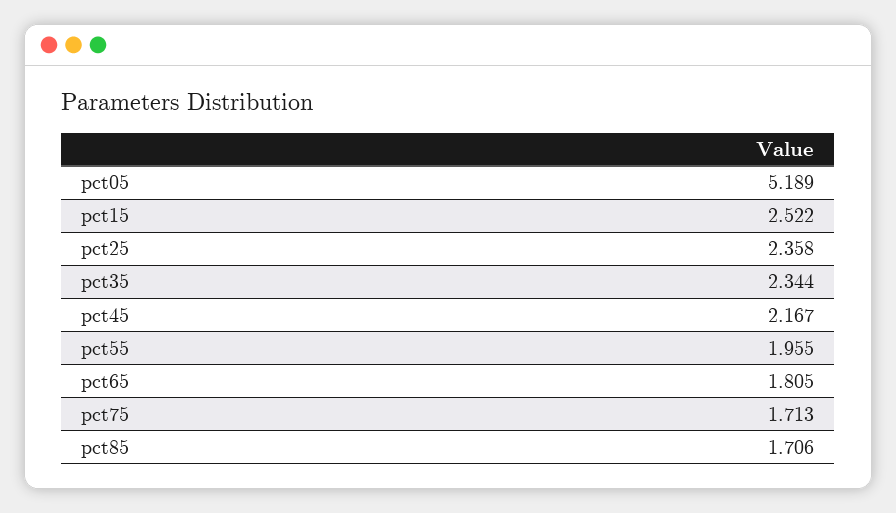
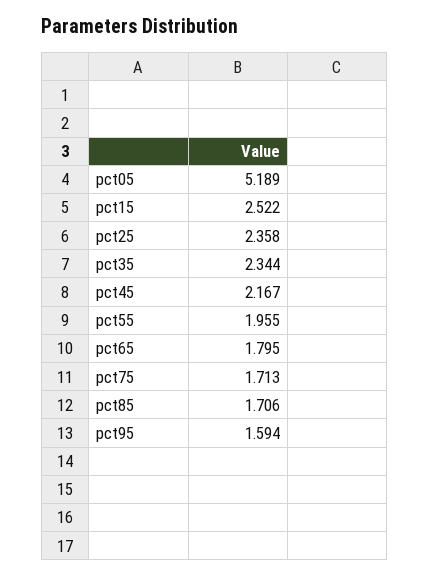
  {
    "pct05": 5.189,
    "pct15": 2.522,
    "pct25": 2.358,
    "pct35": 2.344,
    "pct45": 2.167,
    "pct55": 1.955,
-   "pct65": 1.805,
+   "pct65": 1.795,
    "pct75": 1.713,
-   "pct85": 1.706
+   "pct85": 1.706,
+   "pct95": 1.594
  }

